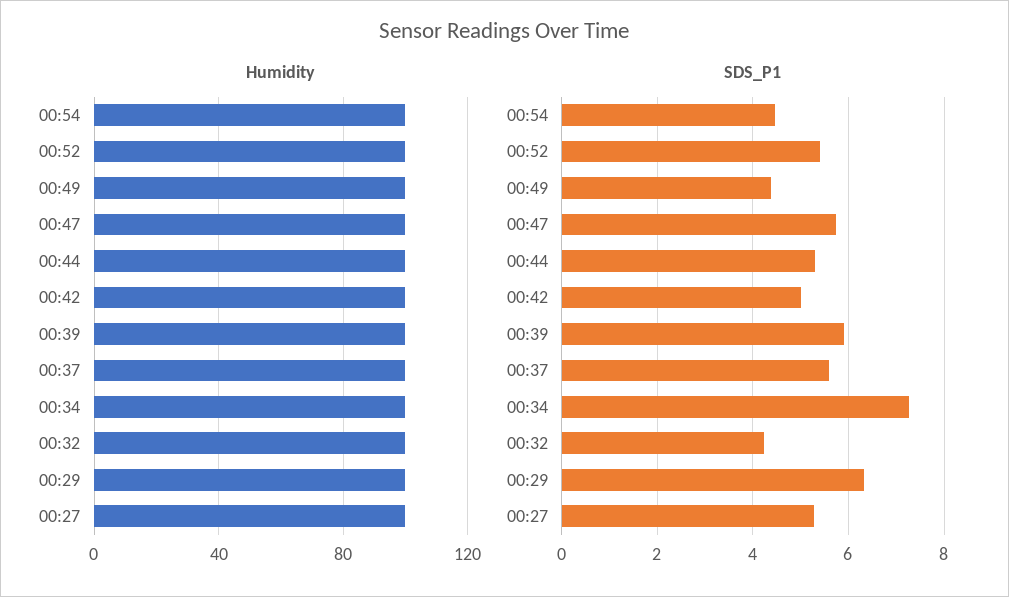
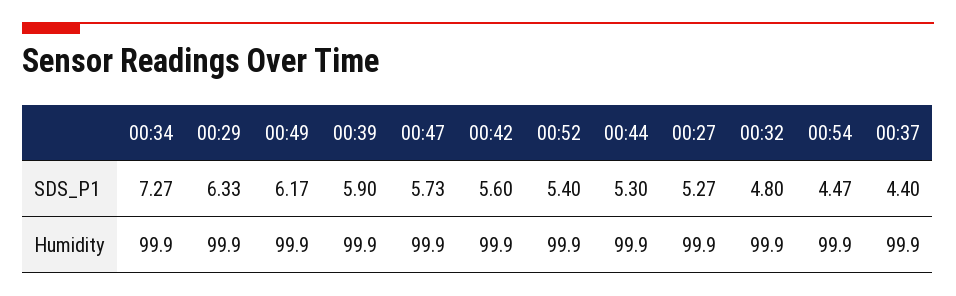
  {
    "Humidity": {
      "00:54": 99.9,
      "00:52": 99.9,
      "00:49": 99.9,
      "00:47": 99.9,
      "00:44": 99.9,
      "00:42": 99.9,
      "00:39": 99.9,
      "00:37": 99.9,
      "00:34": 99.9,
      "00:32": 99.9,
      "00:29": 99.9,
      "00:27": 99.9
    },
    "SDS_P1": {
      "00:54": 4.47,
      "00:52": 5.4,
-     "00:49": 4.4,
+     "00:49": 6.17,
      "00:47": 5.73,
      "00:44": 5.3,
-     "00:42": 5,
+     "00:42": 5.6,
      "00:39": 5.9,
-     "00:37": 5.6,
+     "00:37": 4.4,
      "00:34": 7.27,
-     "00:32": 4.2,
+     "00:32": 4.8,
      "00:29": 6.33,
      "00:27": 5.27
    }
  }

